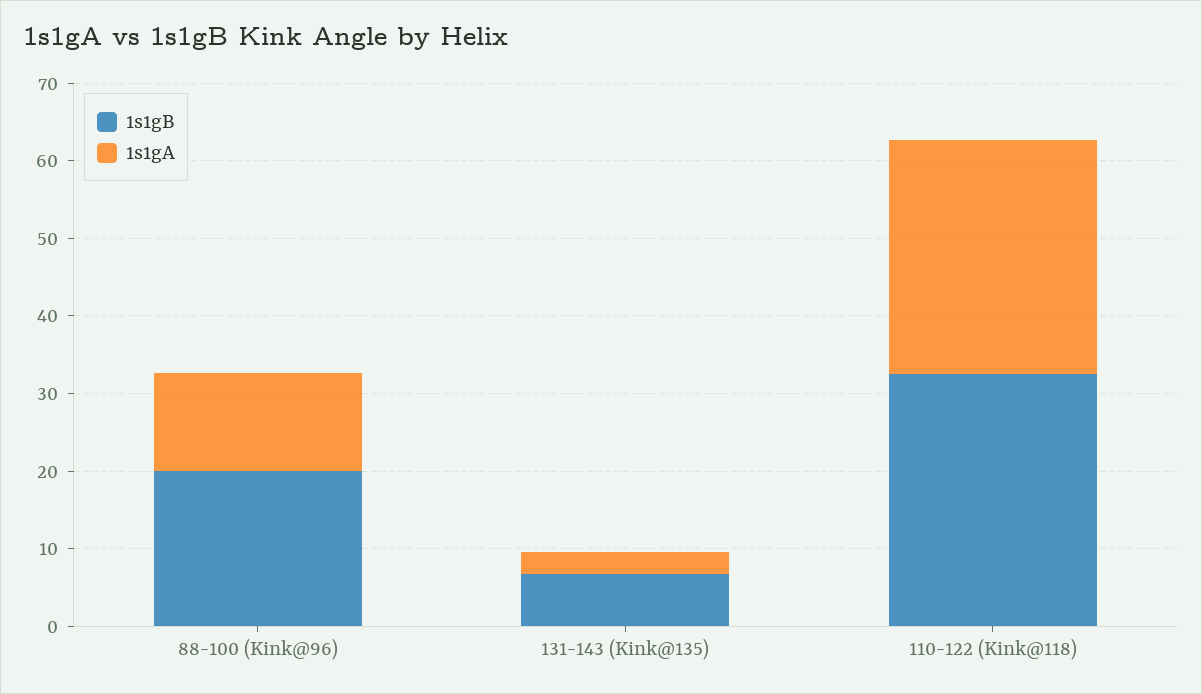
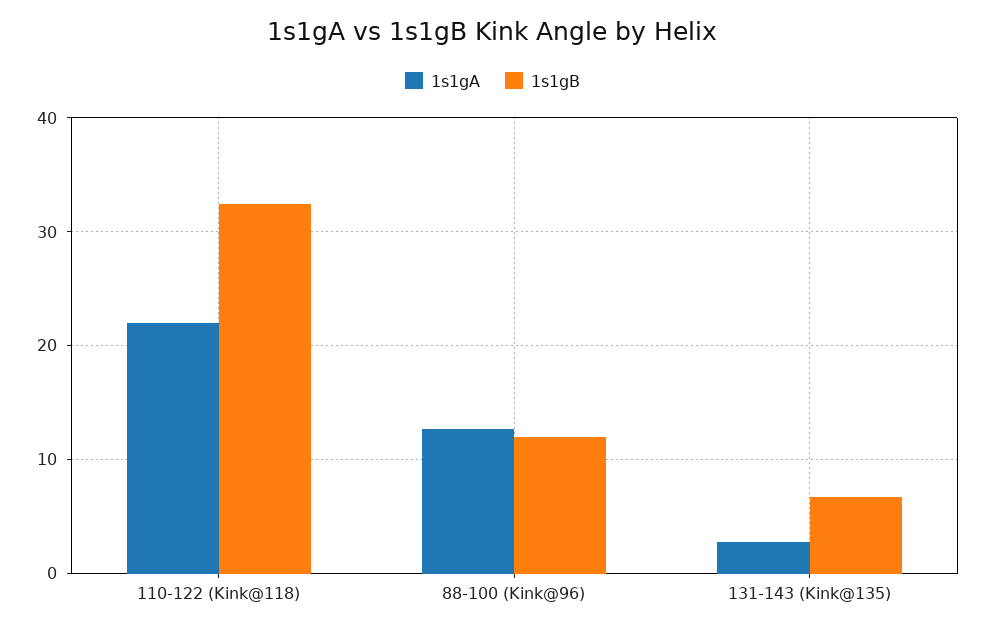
  {
    "1s1gB": {
-     "88-100 (Kink@96)": 20,
+     "88-100 (Kink@96)": 12,
      "131-143 (Kink@135)": 7,
      "110-122 (Kink@118)": 32
    },
    "1s1gA": {
      "88-100 (Kink@96)": 13,
      "131-143 (Kink@135)": 3,
-     "110-122 (Kink@118)": 30
+     "110-122 (Kink@118)": 22
    }
  }

